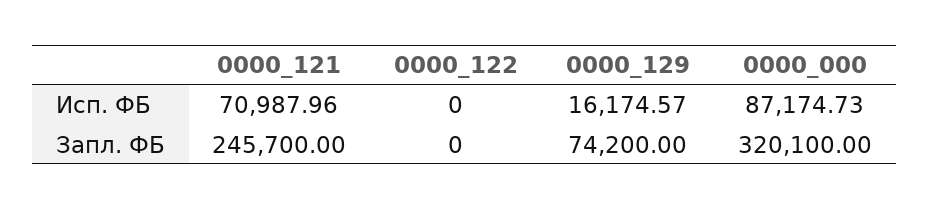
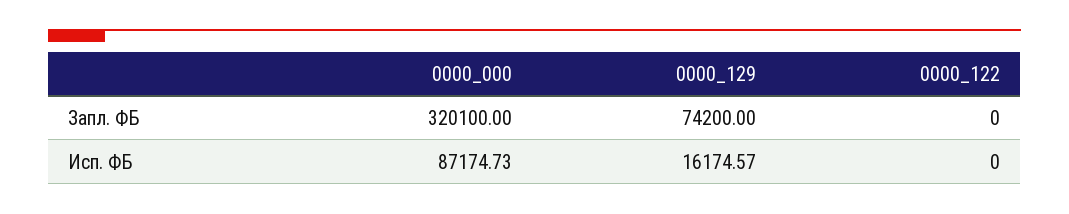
  {
-   "0000_121": {
-     "Исп. ФБ": 70987.96,
-     "Запл. ФБ": 245700
-   },
    "0000_122": {
      "Исп. ФБ": 0,
      "Запл. ФБ": 0
    },
    "0000_129": {
      "Исп. ФБ": 16174.57,
      "Запл. ФБ": 74200
    },
    "0000_000": {
      "Исп. ФБ": 87174.73,
      "Запл. ФБ": 320100
    }
  }

